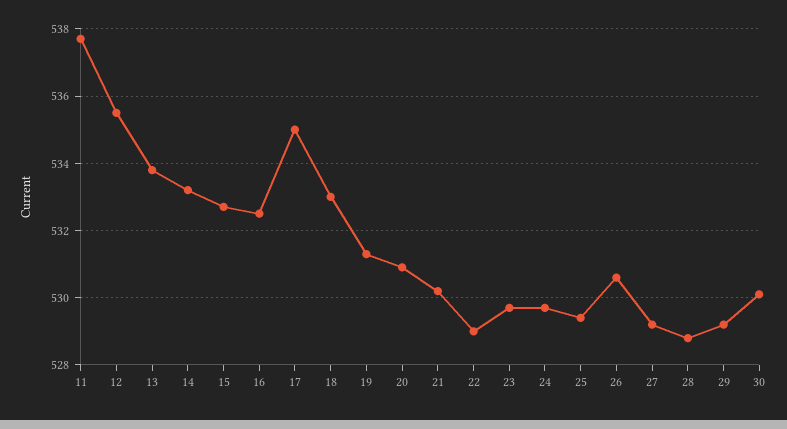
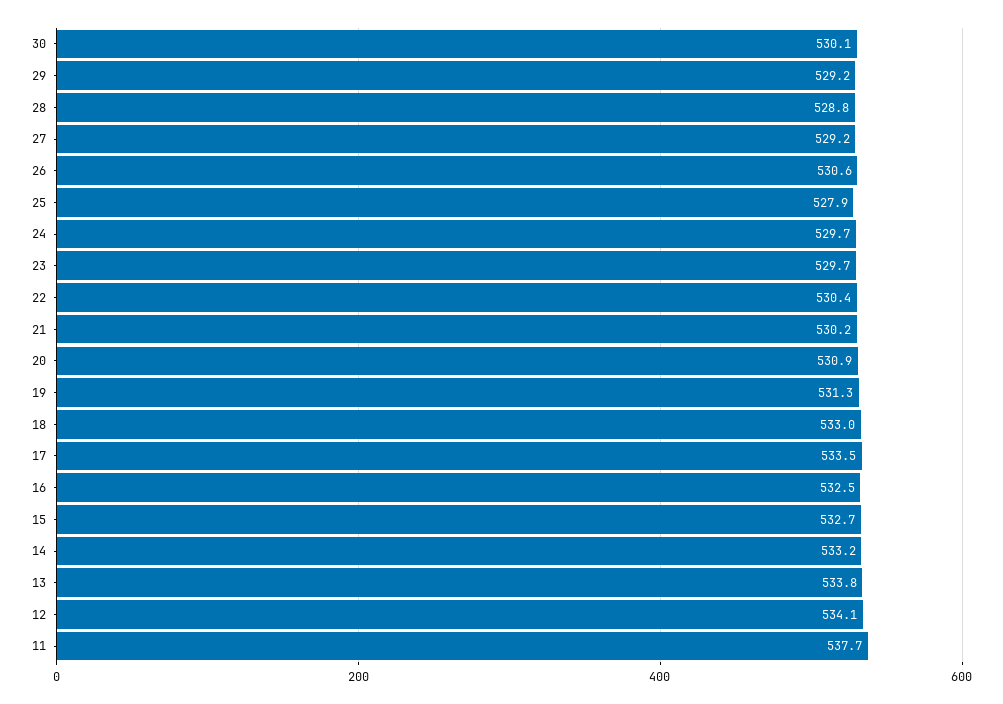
  {
    "11": 537.7,
-   "12": 535.5,
+   "12": 534.1,
    "13": 533.8,
    "14": 533.2,
    "15": 532.7,
    "16": 532.5,
-   "17": 535,
+   "17": 533.5,
    "18": 533,
    "19": 531.3,
    "20": 530.9,
    "21": 530.2,
-   "22": 529,
+   "22": 530.4,
    "23": 529.7,
    "24": 529.7,
-   "25": 529.5,
+   "25": 527.9,
    "26": 530.6,
    "27": 529.2,
    "28": 528.8,
    "29": 529.2,
    "30": 530.1
  }

